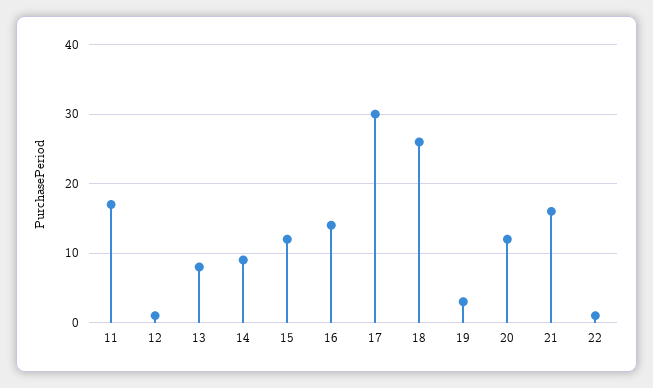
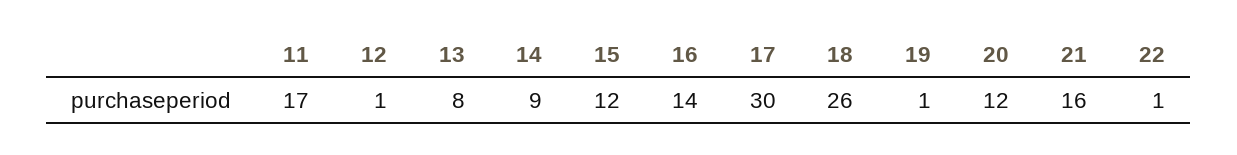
  {
    "11": 17,
    "12": 1,
    "13": 8,
    "14": 9,
    "15": 12,
    "16": 14,
    "17": 30,
    "18": 26,
-   "19": 3,
+   "19": 1,
    "20": 12,
    "21": 16,
    "22": 1
  }

